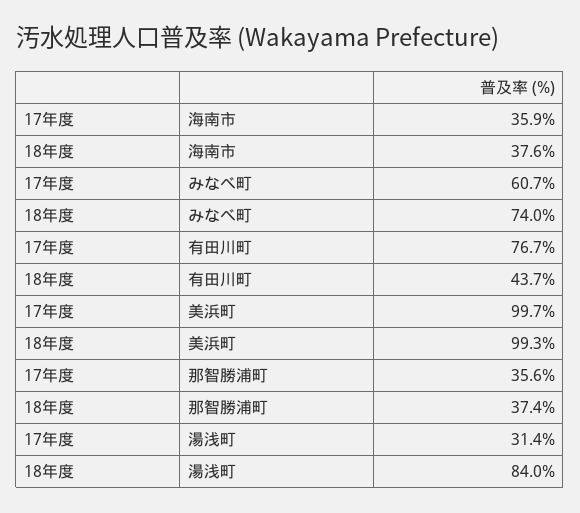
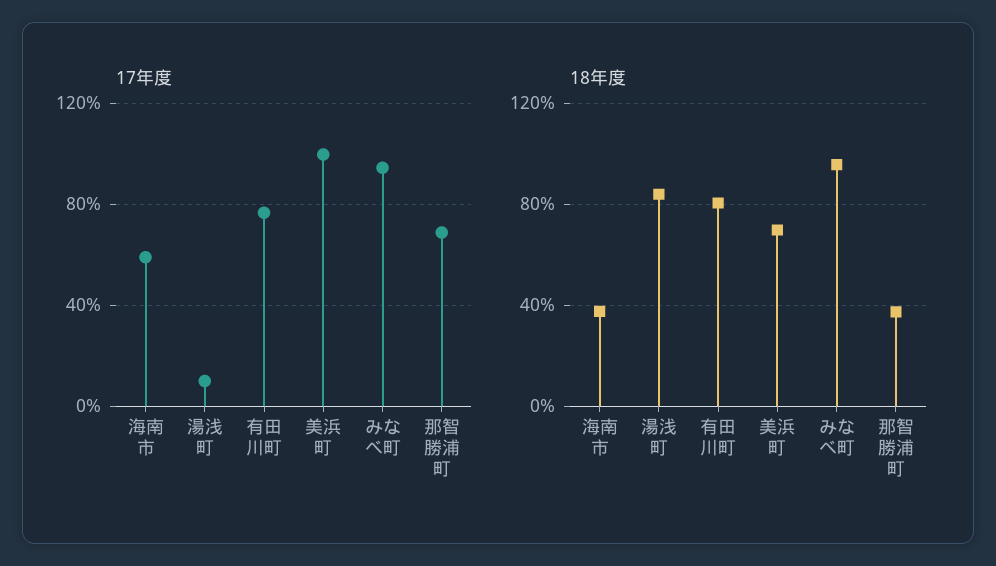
  {
    "17年度": {
-     "海南市": 35.9,
+     "海南市": 60,
-     "みなべ町": 60.7,
+     "みなべ町": 95,
      "有田川町": 76.7,
      "美浜町": 99.7,
-     "那智勝浦町": 35.6,
+     "那智勝浦町": 70,
-     "湯浅町": 31.4
+     "湯浅町": 10
    },
    "18年度": {
      "海南市": 37.6,
-     "みなべ町": 74,
+     "みなべ町": 95,
-     "有田川町": 43.7,
+     "有田川町": 80,
-     "美浜町": 99.3,
+     "美浜町": 70,
      "那智勝浦町": 37.4,
      "湯浅町": 84
    }
  }

